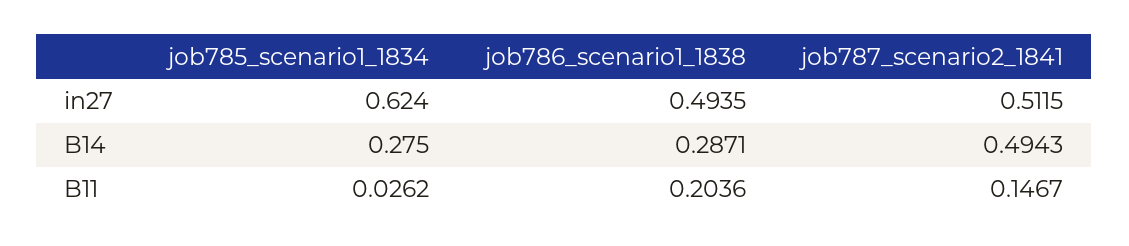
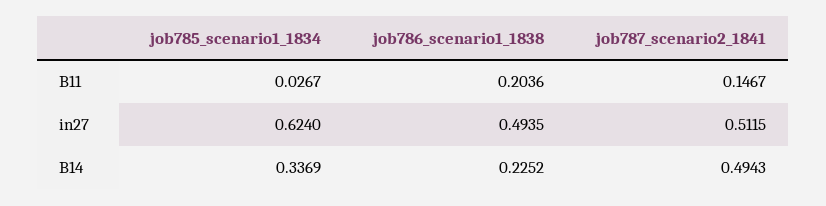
  {
    "job785_scenario1_1834": {
      "in27": 0.624,
-     "B14": 0.275,
+     "B14": 0.3369,
-     "B11": 0.0262
+     "B11": 0.0267
    },
    "job786_scenario1_1838": {
      "in27": 0.4935,
-     "B14": 0.2871,
+     "B14": 0.2252,
      "B11": 0.2036
    },
    "job787_scenario2_1841": {
      "in27": 0.5115,
      "B14": 0.4943,
      "B11": 0.1467
    }
  }

